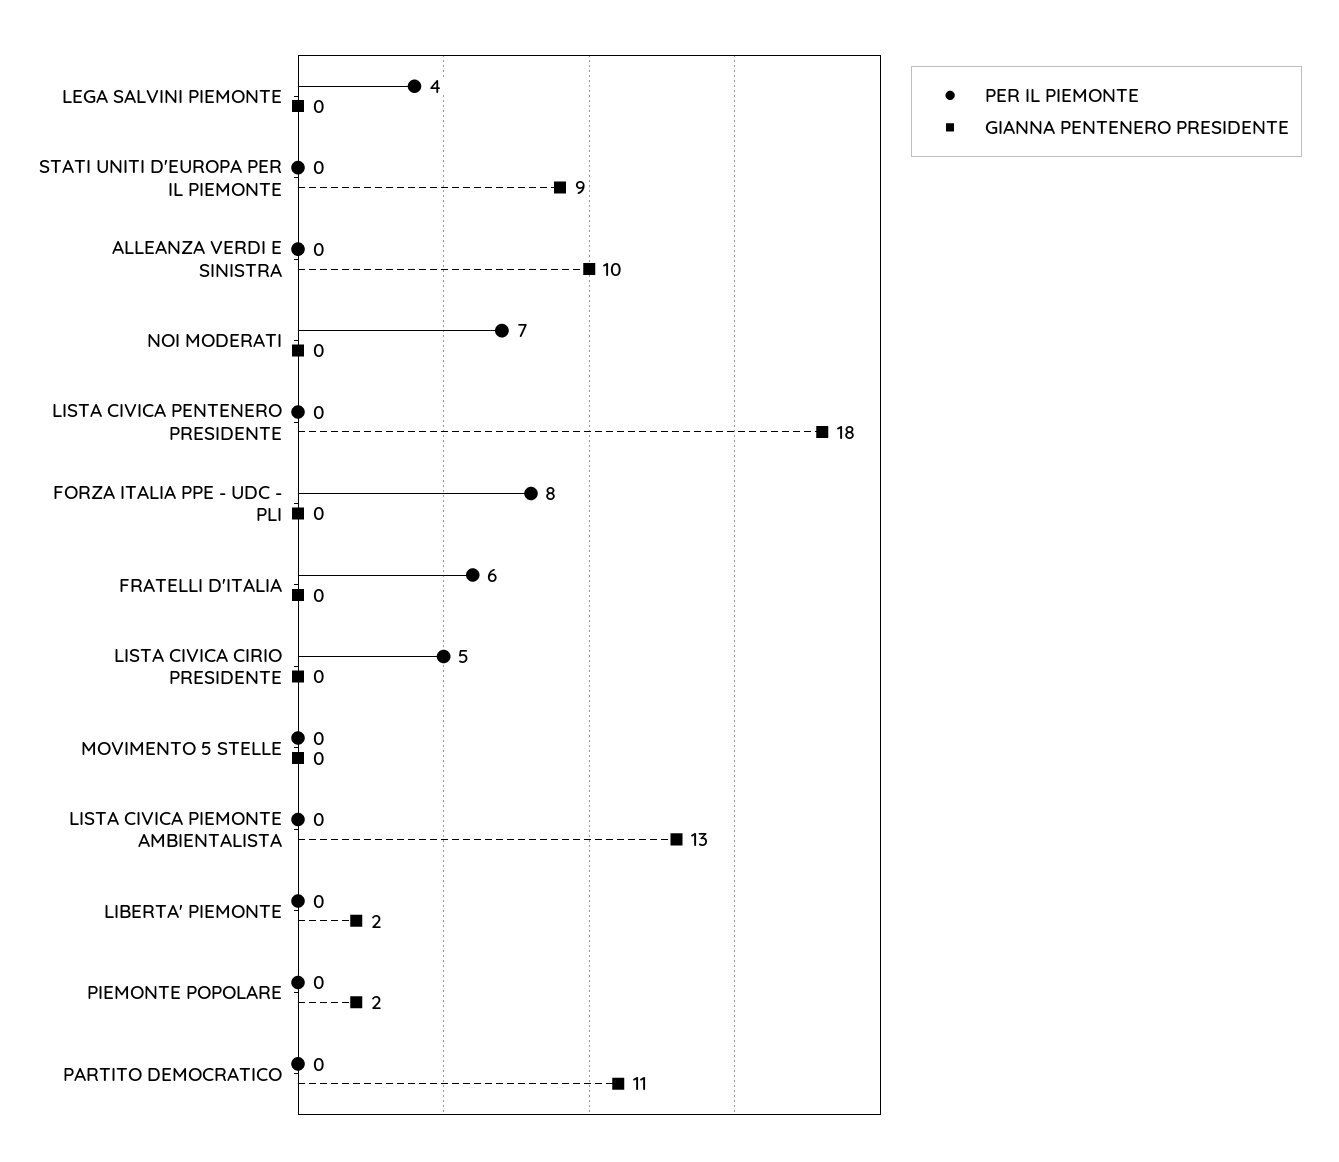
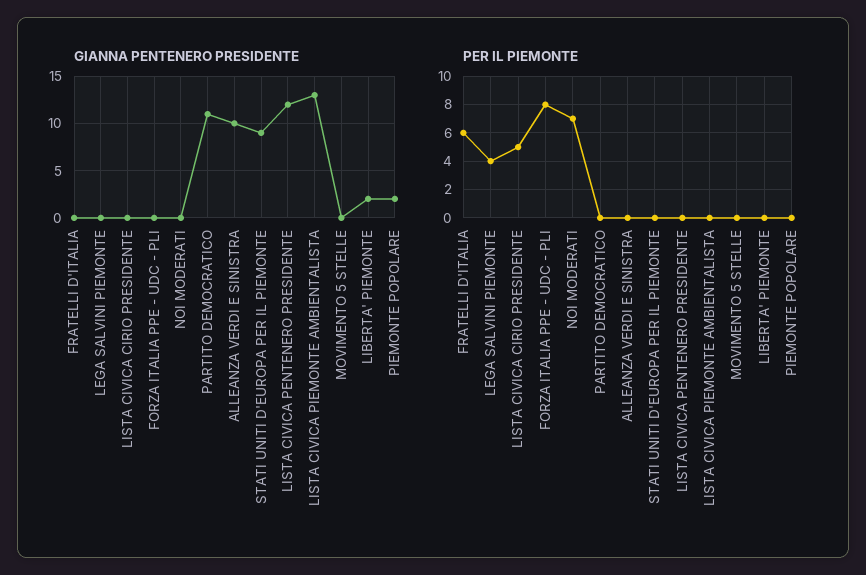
  {
    "PER IL PIEMONTE": {
      "LEGA SALVINI PIEMONTE": 4,
      "STATI UNITI D'EUROPA PER IL PIEMONTE": 0,
      "ALLEANZA VERDI E SINISTRA": 0,
      "NOI MODERATI": 7,
      "LISTA CIVICA PENTENERO PRESIDENTE": 0,
      "FORZA ITALIA PPE - UDC - PLI": 8,
      "FRATELLI D'ITALIA": 6,
      "LISTA CIVICA CIRIO PRESIDENTE": 5,
      "MOVIMENTO 5 STELLE": 0,
      "LISTA CIVICA PIEMONTE AMBIENTALISTA": 0,
      "LIBERTA' PIEMONTE": 0,
      "PIEMONTE POPOLARE": 0,
      "PARTITO DEMOCRATICO": 0
    },
    "GIANNA PENTENERO PRESIDENTE": {
      "LEGA SALVINI PIEMONTE": 0,
      "STATI UNITI D'EUROPA PER IL PIEMONTE": 9,
      "ALLEANZA VERDI E SINISTRA": 10,
      "NOI MODERATI": 0,
-     "LISTA CIVICA PENTENERO PRESIDENTE": 18,
+     "LISTA CIVICA PENTENERO PRESIDENTE": 12,
      "FORZA ITALIA PPE - UDC - PLI": 0,
      "FRATELLI D'ITALIA": 0,
      "LISTA CIVICA CIRIO PRESIDENTE": 0,
      "MOVIMENTO 5 STELLE": 0,
      "LISTA CIVICA PIEMONTE AMBIENTALISTA": 13,
      "LIBERTA' PIEMONTE": 2,
      "PIEMONTE POPOLARE": 2,
      "PARTITO DEMOCRATICO": 11
    }
  }

